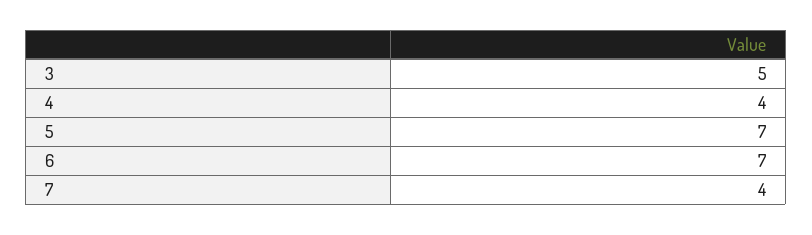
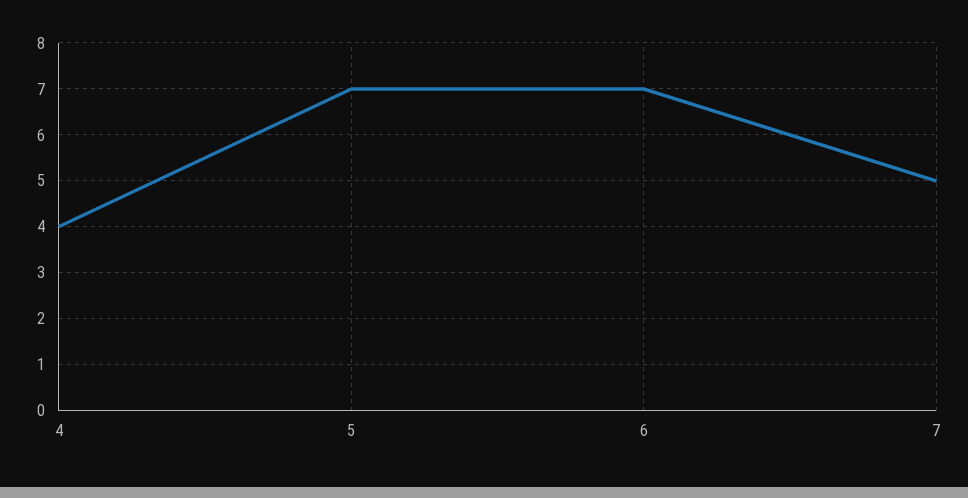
  {
-   "3": 5,
    "4": 4,
    "5": 7,
    "6": 7,
-   "7": 4
+   "7": 5
  }

